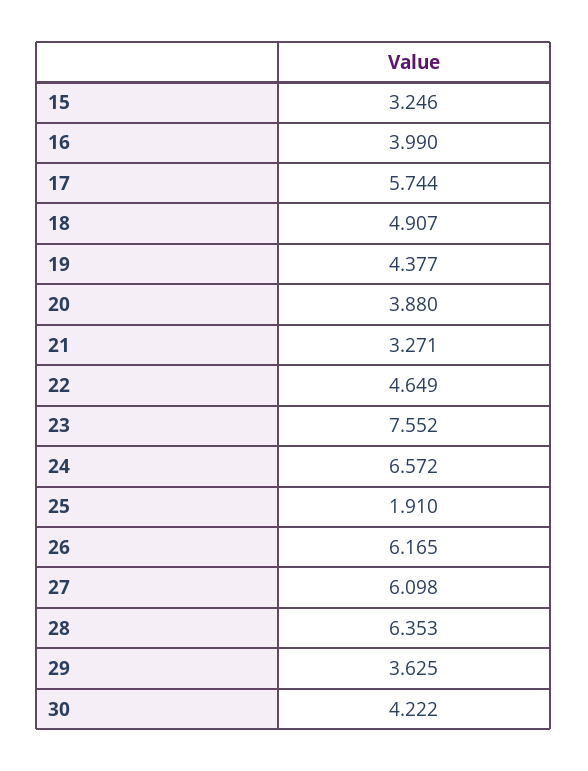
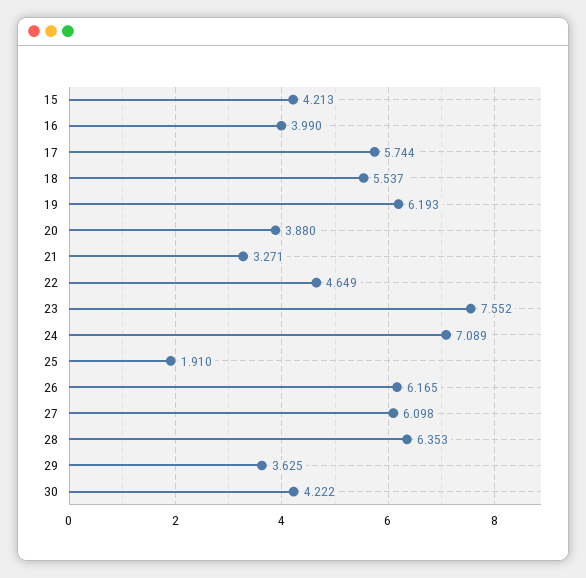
  {
-   "15": 3.246,
+   "15": 4.213,
    "16": 3.99,
    "17": 5.744,
-   "18": 4.907,
+   "18": 5.537,
-   "19": 4.377,
+   "19": 6.193,
    "20": 3.88,
    "21": 3.271,
    "22": 4.649,
    "23": 7.552,
-   "24": 6.572,
+   "24": 7.089,
    "25": 1.91,
    "26": 6.165,
    "27": 6.098,
    "28": 6.353,
    "29": 3.625,
    "30": 4.222
  }

